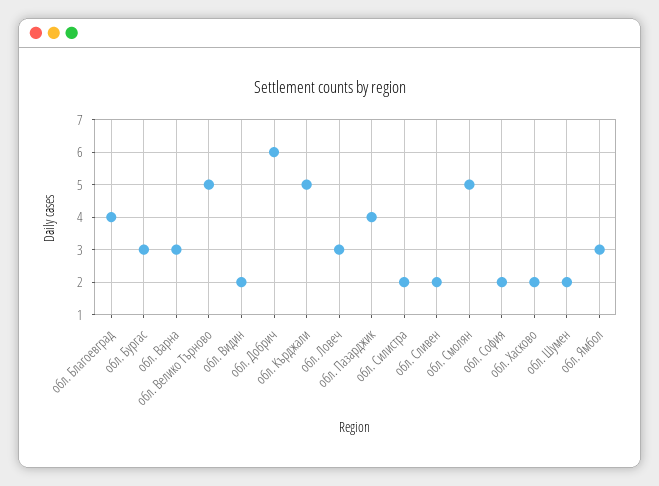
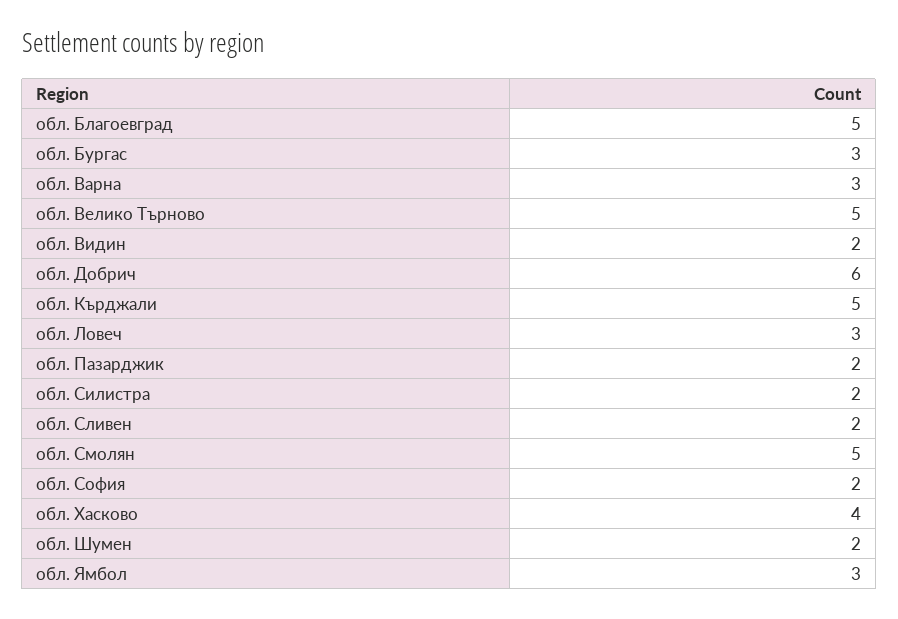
  {
-   "обл. Благоевград": 4,
+   "обл. Благоевград": 5,
    "обл. Бургас": 3,
    "обл. Варна": 3,
    "обл. Велико Търново": 5,
    "обл. Видин": 2,
    "обл. Добрич": 6,
    "обл. Кърджали": 5,
    "обл. Ловеч": 3,
-   "обл. Пазарджик": 4,
+   "обл. Пазарджик": 2,
    "обл. Силистра": 2,
    "обл. Сливен": 2,
    "обл. Смолян": 5,
    "обл. София": 2,
-   "обл. Хасково": 2,
+   "обл. Хасково": 4,
    "обл. Шумен": 2,
    "обл. Ямбол": 3
  }

